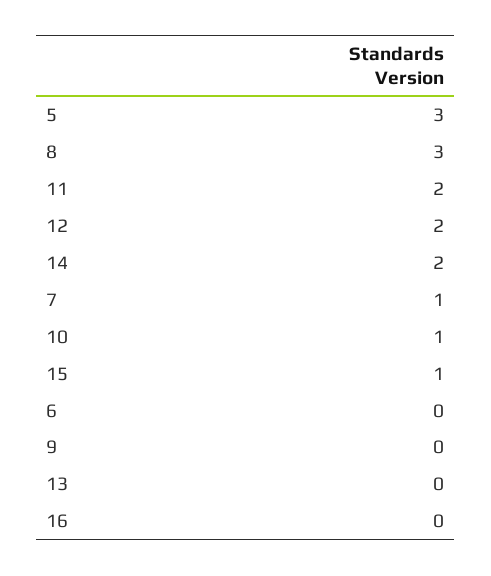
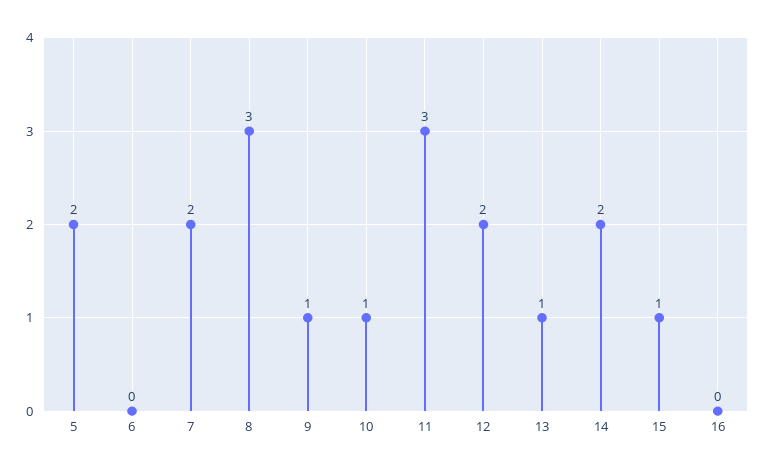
  {
-   "5": 3,
+   "5": 2,
    "8": 3,
-   "11": 2,
+   "11": 3,
    "12": 2,
    "14": 2,
-   "7": 1,
+   "7": 2,
    "10": 1,
    "15": 1,
    "6": 0,
-   "9": 0,
+   "9": 1,
-   "13": 0,
+   "13": 1,
    "16": 0
  }

